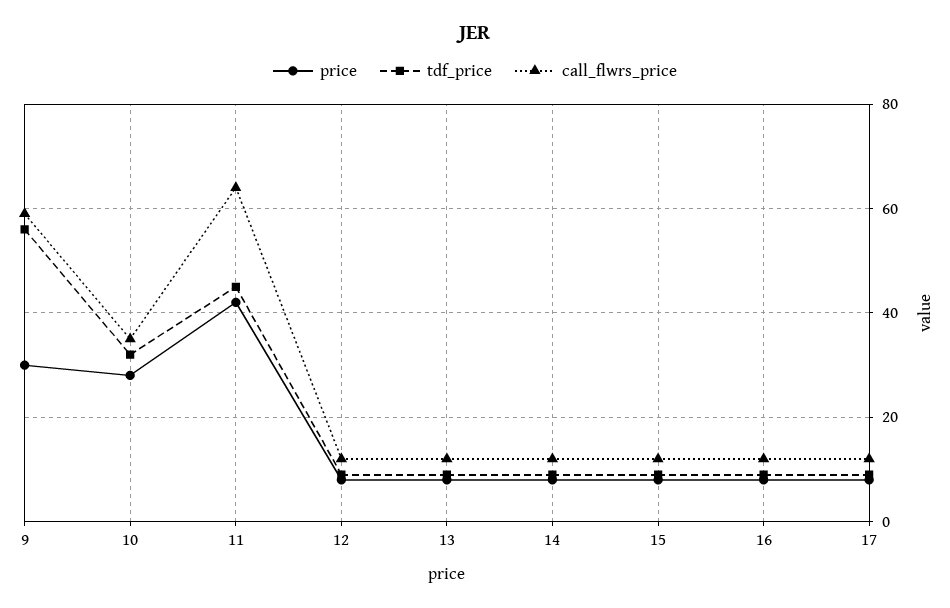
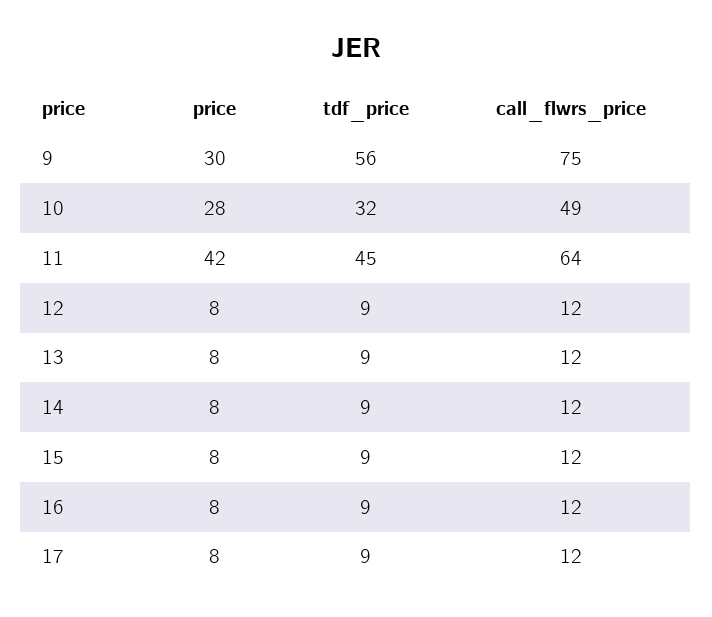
  {
    "price": {
      "9": 30,
      "10": 28,
      "11": 42,
      "12": 8,
      "13": 8,
      "14": 8,
      "15": 8,
      "16": 8,
      "17": 8
    },
    "tdf_price": {
      "9": 56,
      "10": 32,
      "11": 45,
      "12": 9,
      "13": 9,
      "14": 9,
      "15": 9,
      "16": 9,
      "17": 9
    },
    "call_flwrs_price": {
-     "9": 60,
+     "9": 75,
-     "10": 35,
+     "10": 49,
      "11": 64,
      "12": 12,
      "13": 12,
      "14": 12,
      "15": 12,
      "16": 12,
      "17": 12
    }
  }

